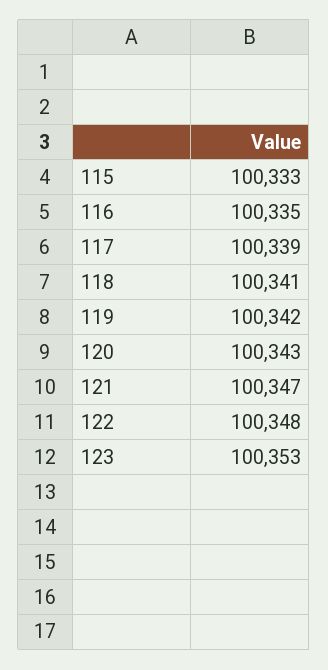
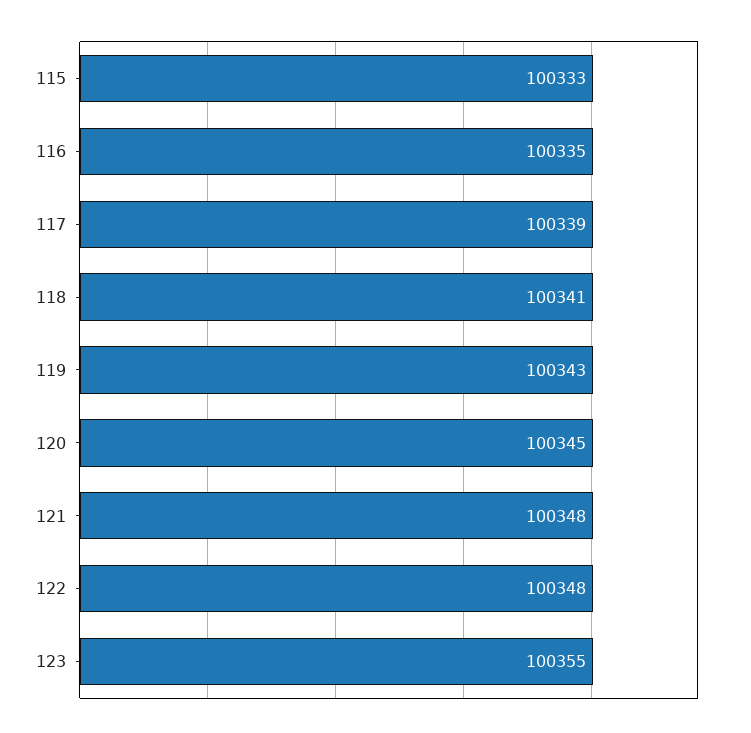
  {
    "115": 100333,
    "116": 100335,
    "117": 100339,
    "118": 100341,
-   "119": 100342,
+   "119": 100343,
-   "120": 100343,
+   "120": 100345,
-   "121": 100347,
+   "121": 100348,
    "122": 100348,
-   "123": 100353
+   "123": 100355
  }

